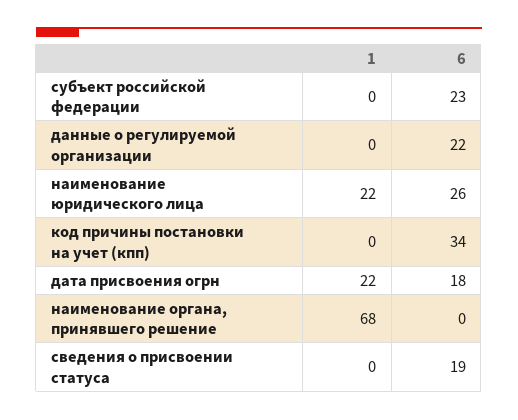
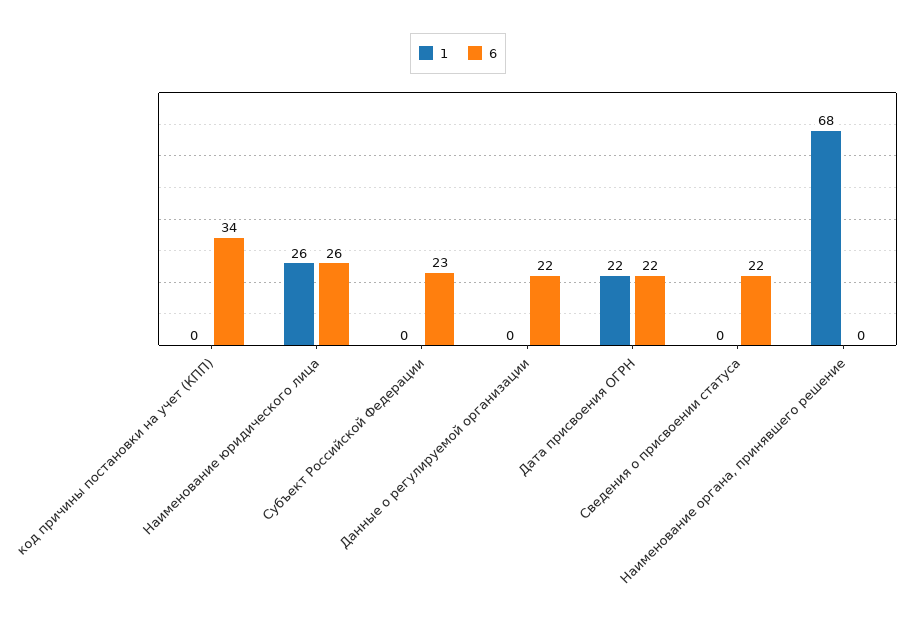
  {
    "1": {
      "субъект российской федерации": 0,
      "данные о регулируемой организации": 0,
-     "наименование юридического лица": 22,
+     "наименование юридического лица": 26,
      "код причины постановки на учет (кпп)": 0,
      "дата присвоения огрн": 22,
      "наименование органа, принявшего решение": 68,
      "сведения о присвоении статуса": 0
    },
    "6": {
      "субъект российской федерации": 23,
      "данные о регулируемой организации": 22,
      "наименование юридического лица": 26,
      "код причины постановки на учет (кпп)": 34,
-     "дата присвоения огрн": 18,
+     "дата присвоения огрн": 22,
      "наименование органа, принявшего решение": 0,
-     "сведения о присвоении статуса": 19
+     "сведения о присвоении статуса": 22
    }
  }

